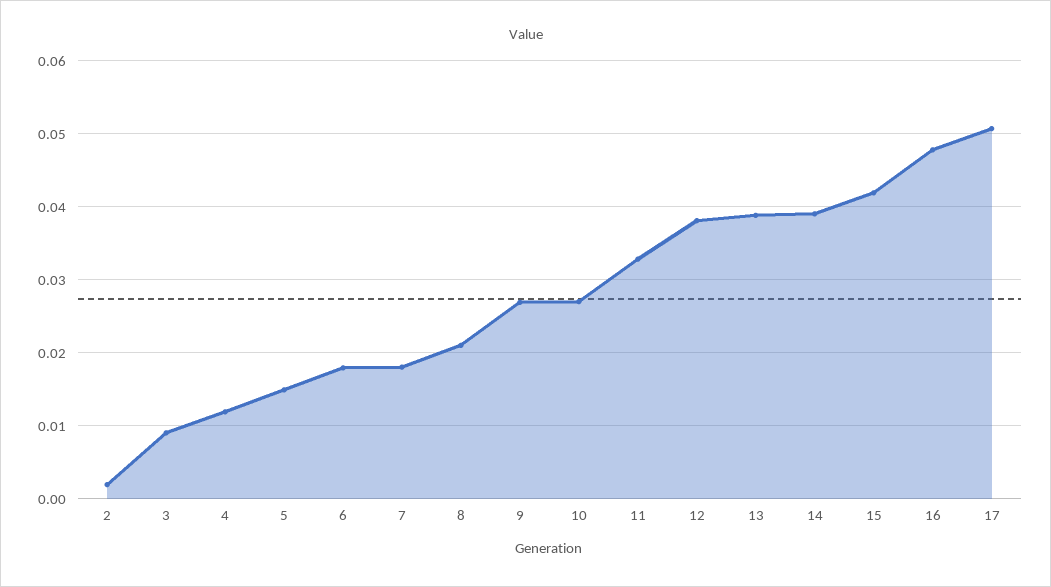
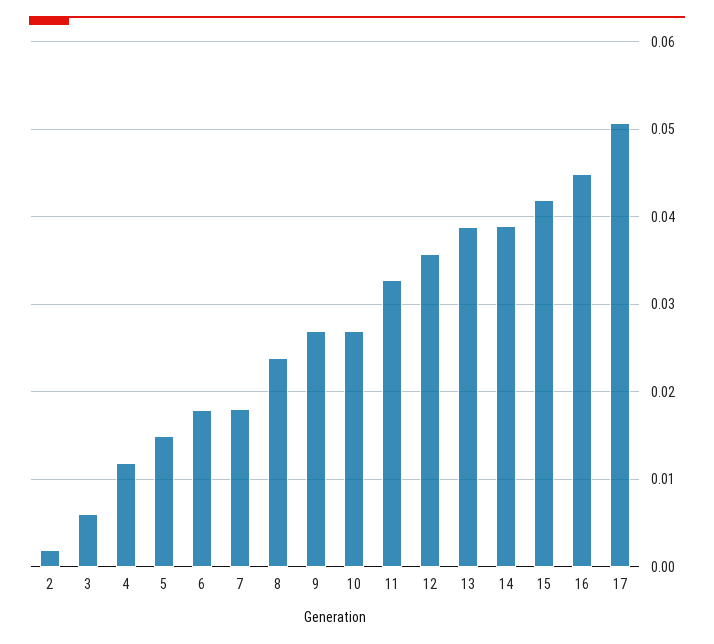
  {
    "2": 0.002,
-   "3": 0.009,
+   "3": 0.006,
    "4": 0.012,
    "5": 0.015,
    "6": 0.018,
    "7": 0.018,
-   "8": 0.021,
+   "8": 0.024,
    "9": 0.027,
    "10": 0.027,
    "11": 0.033,
-   "12": 0.038,
+   "12": 0.036,
    "13": 0.039,
    "14": 0.039,
    "15": 0.042,
-   "16": 0.048,
+   "16": 0.045,
    "17": 0.051
  }

